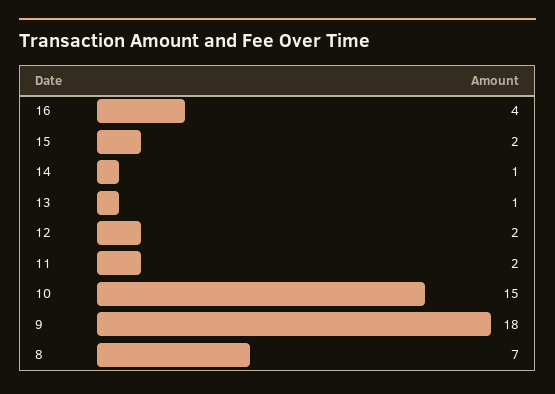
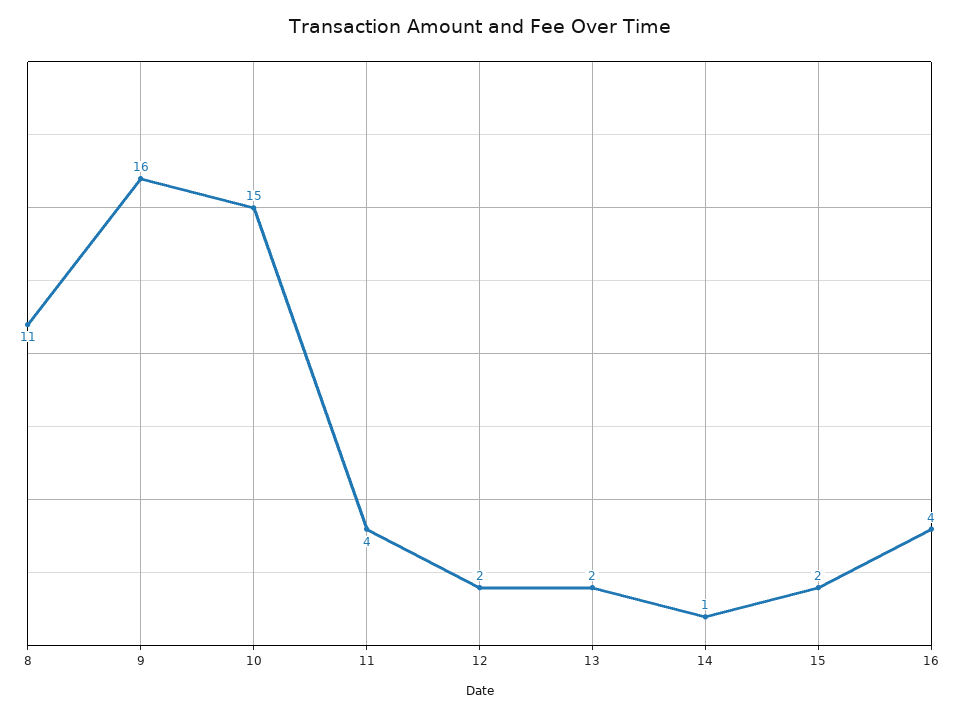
  {
    "16": 4,
    "15": 2,
    "14": 1,
-   "13": 1,
+   "13": 2,
    "12": 2,
-   "11": 2,
+   "11": 4,
    "10": 15,
-   "9": 18,
+   "9": 16,
-   "8": 7
+   "8": 11
  }

